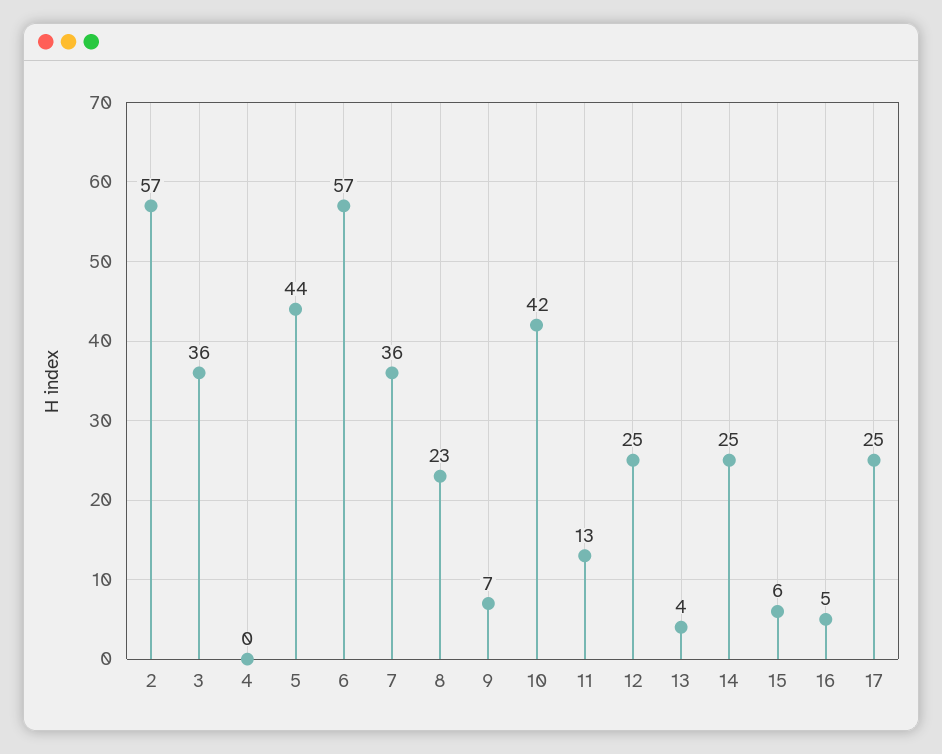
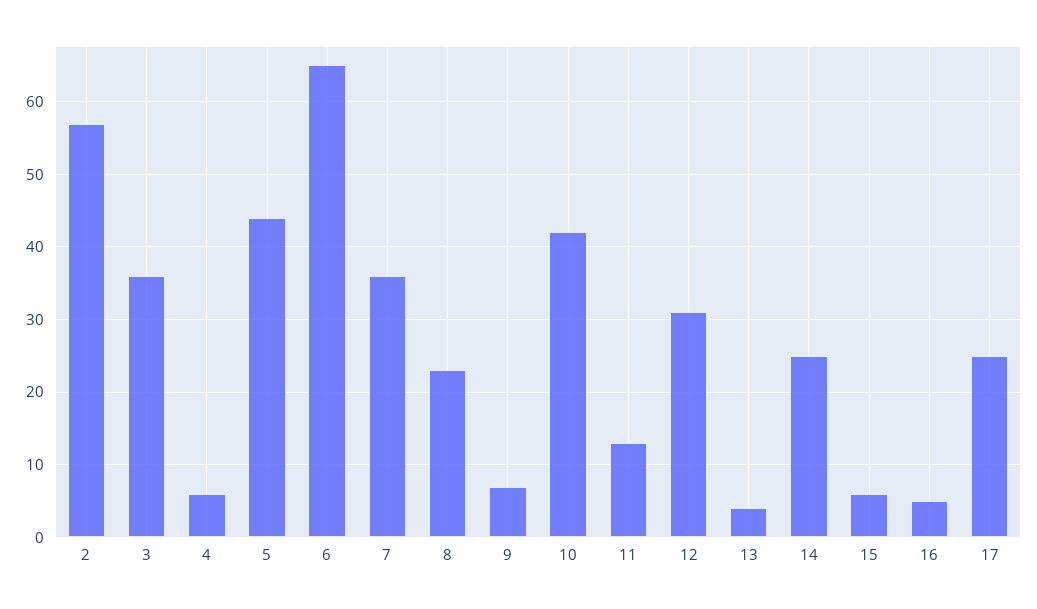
  {
    "2": 57,
    "3": 36,
-   "4": 0,
+   "4": 6,
    "5": 44,
-   "6": 57,
+   "6": 65,
    "7": 36,
    "8": 23,
    "9": 7,
    "10": 42,
    "11": 13,
-   "12": 25,
+   "12": 31,
    "13": 4,
    "14": 25,
    "15": 6,
    "16": 5,
    "17": 25
  }

